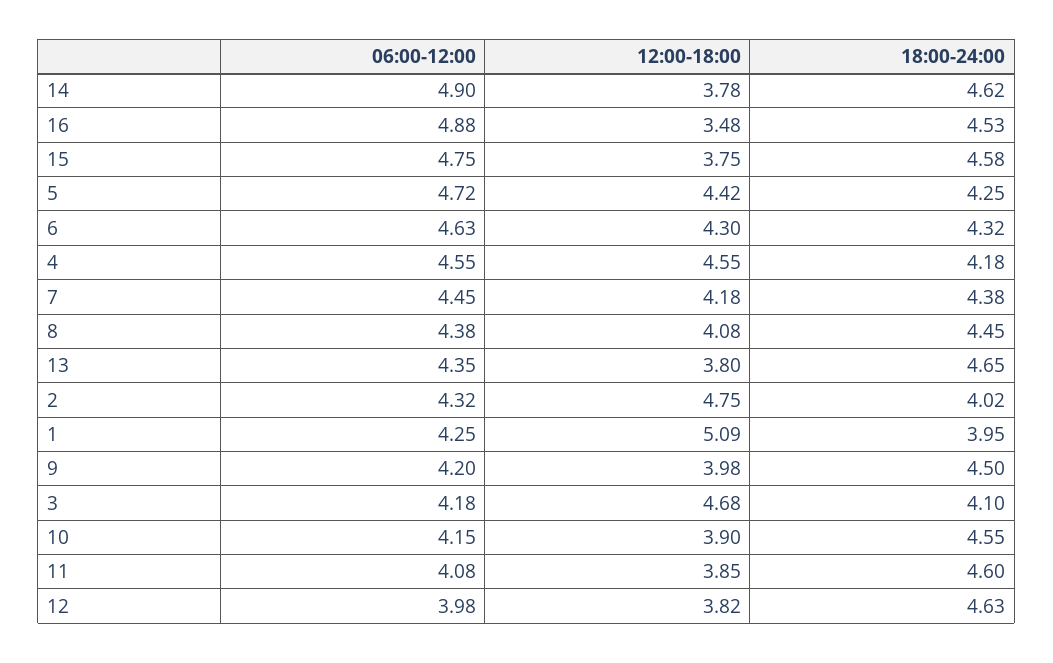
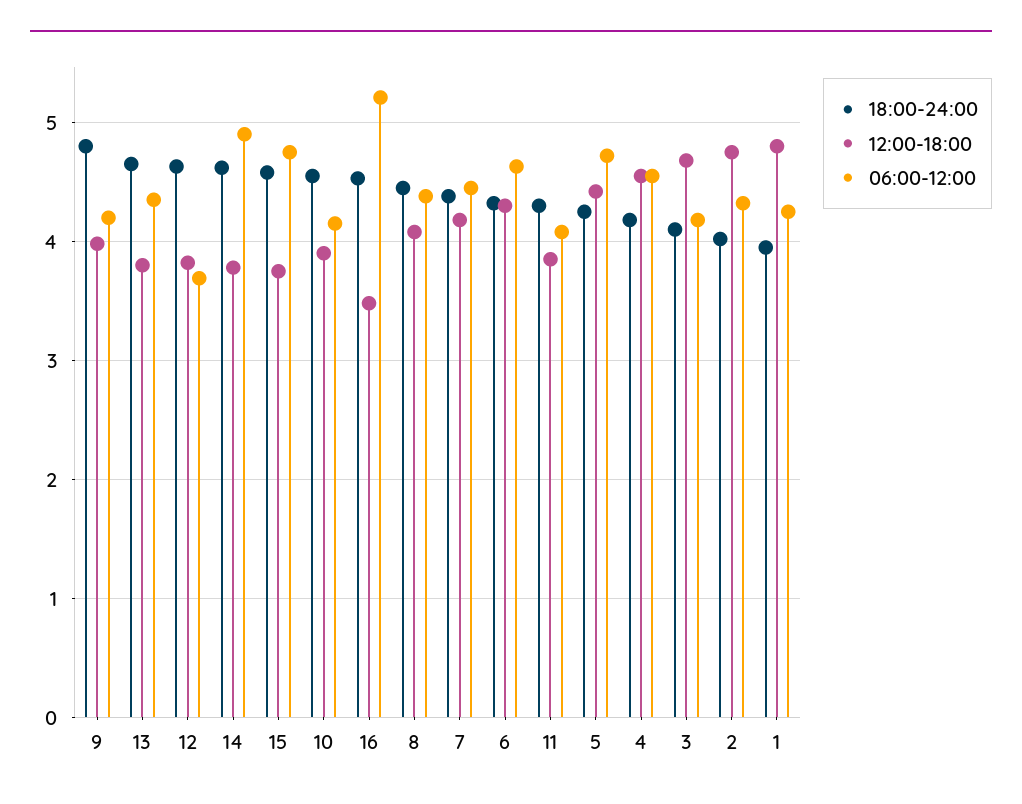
  {
    "06:00-12:00": {
      "14": 4.9,
-     "16": 4.88,
+     "16": 5.2,
      "15": 4.75,
      "5": 4.72,
      "6": 4.63,
      "4": 4.55,
      "7": 4.45,
      "8": 4.38,
      "13": 4.35,
      "2": 4.32,
      "1": 4.25,
      "9": 4.2,
      "3": 4.18,
      "10": 4.15,
      "11": 4.08,
-     "12": 3.98
+     "12": 3.7
    },
    "12:00-18:00": {
      "14": 3.78,
      "16": 3.48,
      "15": 3.75,
      "5": 4.42,
      "6": 4.3,
      "4": 4.55,
      "7": 4.18,
      "8": 4.08,
      "13": 3.8,
      "2": 4.75,
-     "1": 5.09,
+     "1": 4.8,
      "9": 3.98,
      "3": 4.68,
      "10": 3.9,
      "11": 3.85,
      "12": 3.82
    },
    "18:00-24:00": {
      "14": 4.62,
      "16": 4.53,
      "15": 4.58,
      "5": 4.25,
      "6": 4.32,
      "4": 4.18,
      "7": 4.38,
      "8": 4.45,
      "13": 4.65,
      "2": 4.02,
      "1": 3.95,
-     "9": 4.5,
+     "9": 4.8,
      "3": 4.1,
      "10": 4.55,
-     "11": 4.6,
+     "11": 4.3,
      "12": 4.63
    }
  }

